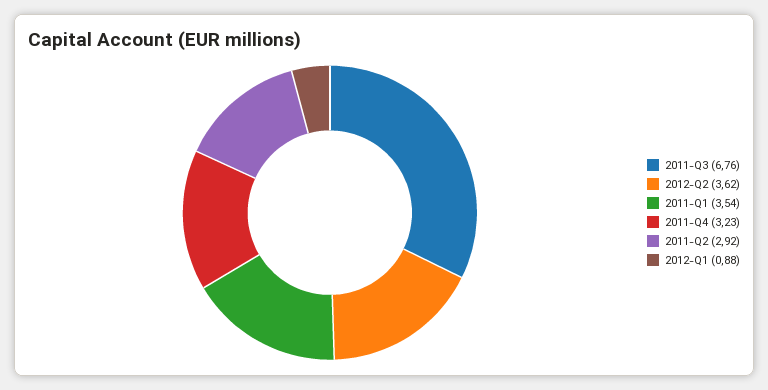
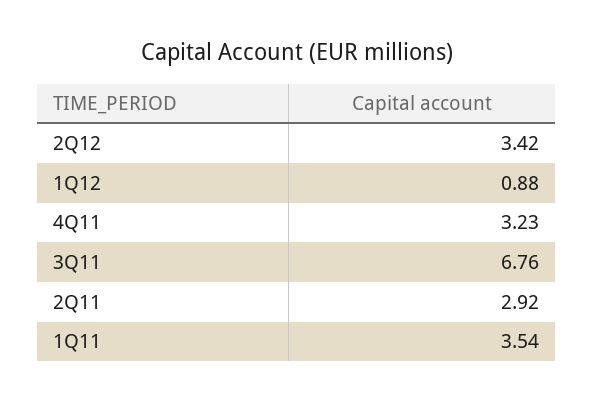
  {
    "2011-Q3": 6.76,
-   "2012-Q2": 3.62,
+   "2012-Q2": 3.42,
    "2011-Q1": 3.54,
    "2011-Q4": 3.23,
    "2011-Q2": 2.92,
    "2012-Q1": 0.88
  }

